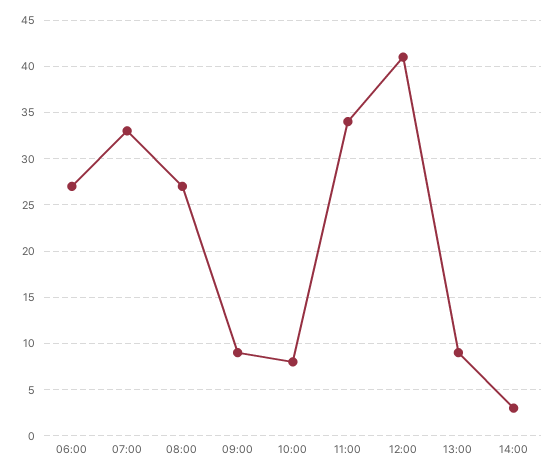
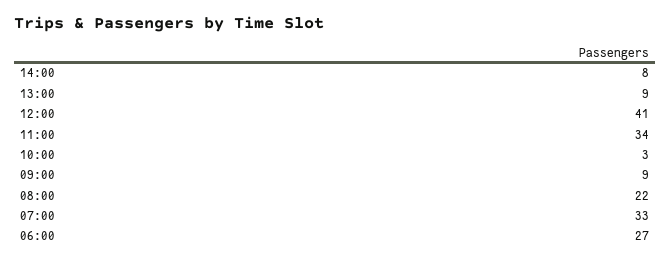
  {
    "06:00": 27,
    "07:00": 33,
-   "08:00": 27,
+   "08:00": 22,
    "09:00": 9,
-   "10:00": 8,
+   "10:00": 3,
    "11:00": 34,
    "12:00": 41,
    "13:00": 9,
-   "14:00": 3
+   "14:00": 8
  }

